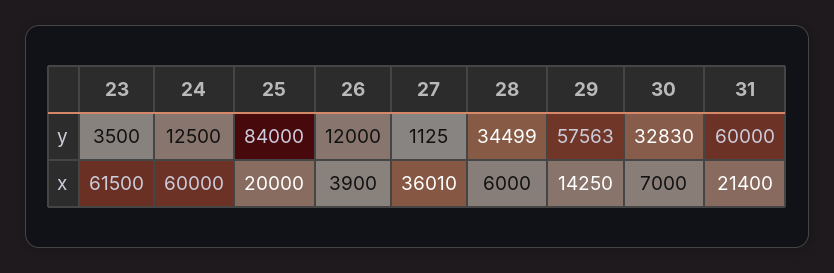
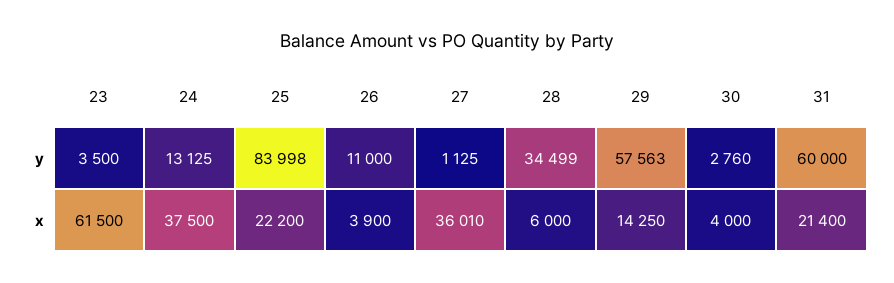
  {
    "23": {
      "y": 3500,
      "x": 61500
    },
    "24": {
-     "y": 12500,
+     "y": 13125,
-     "x": 60000
+     "x": 37500
    },
    "25": {
-     "y": 84000,
+     "y": 83998,
-     "x": 20000
+     "x": 22200
    },
    "26": {
-     "y": 12000,
+     "y": 11000,
      "x": 3900
    },
    "27": {
      "y": 1125,
      "x": 36010
    },
    "28": {
      "y": 34499,
      "x": 6000
    },
    "29": {
      "y": 57563,
      "x": 14250
    },
    "30": {
-     "y": 32830,
+     "y": 2760,
-     "x": 7000
+     "x": 4000
    },
    "31": {
      "y": 60000,
      "x": 21400
    }
  }

